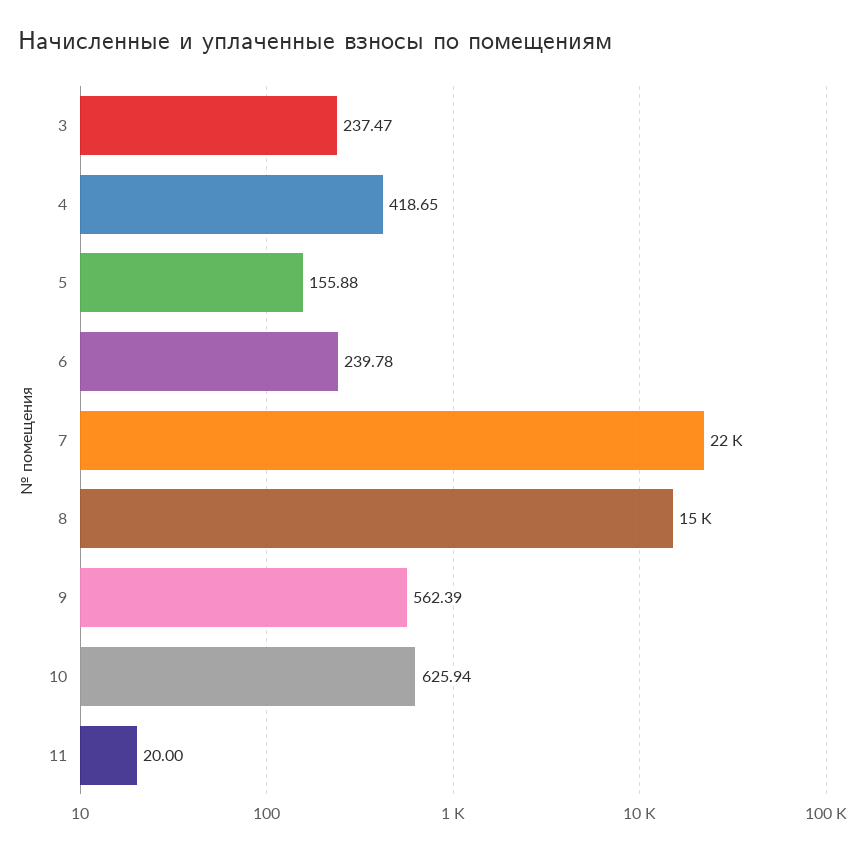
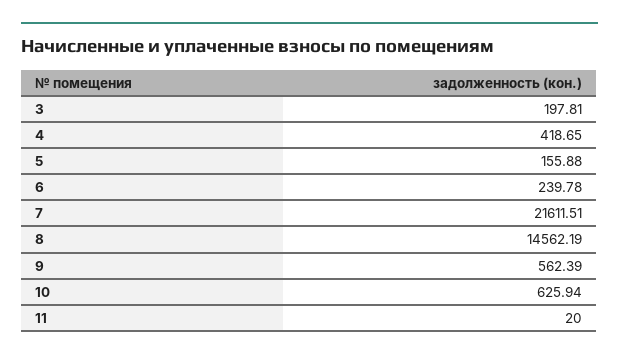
  {
-   "3": 237.47,
+   "3": 197.81,
    "4": 418.65,
    "5": 155.88,
    "6": 239.78,
    "7": 21611.51,
    "8": 14562.19,
    "9": 562.39,
    "10": 625.94,
    "11": 20
  }

